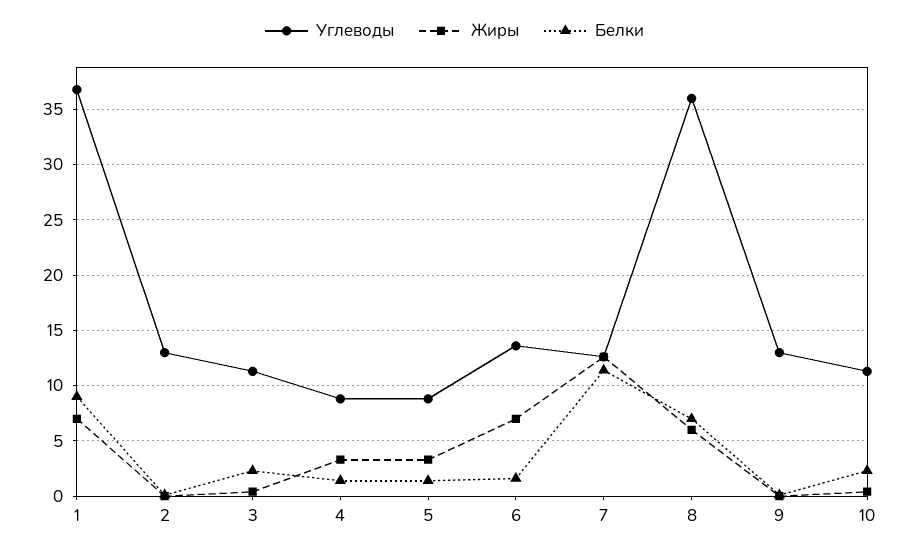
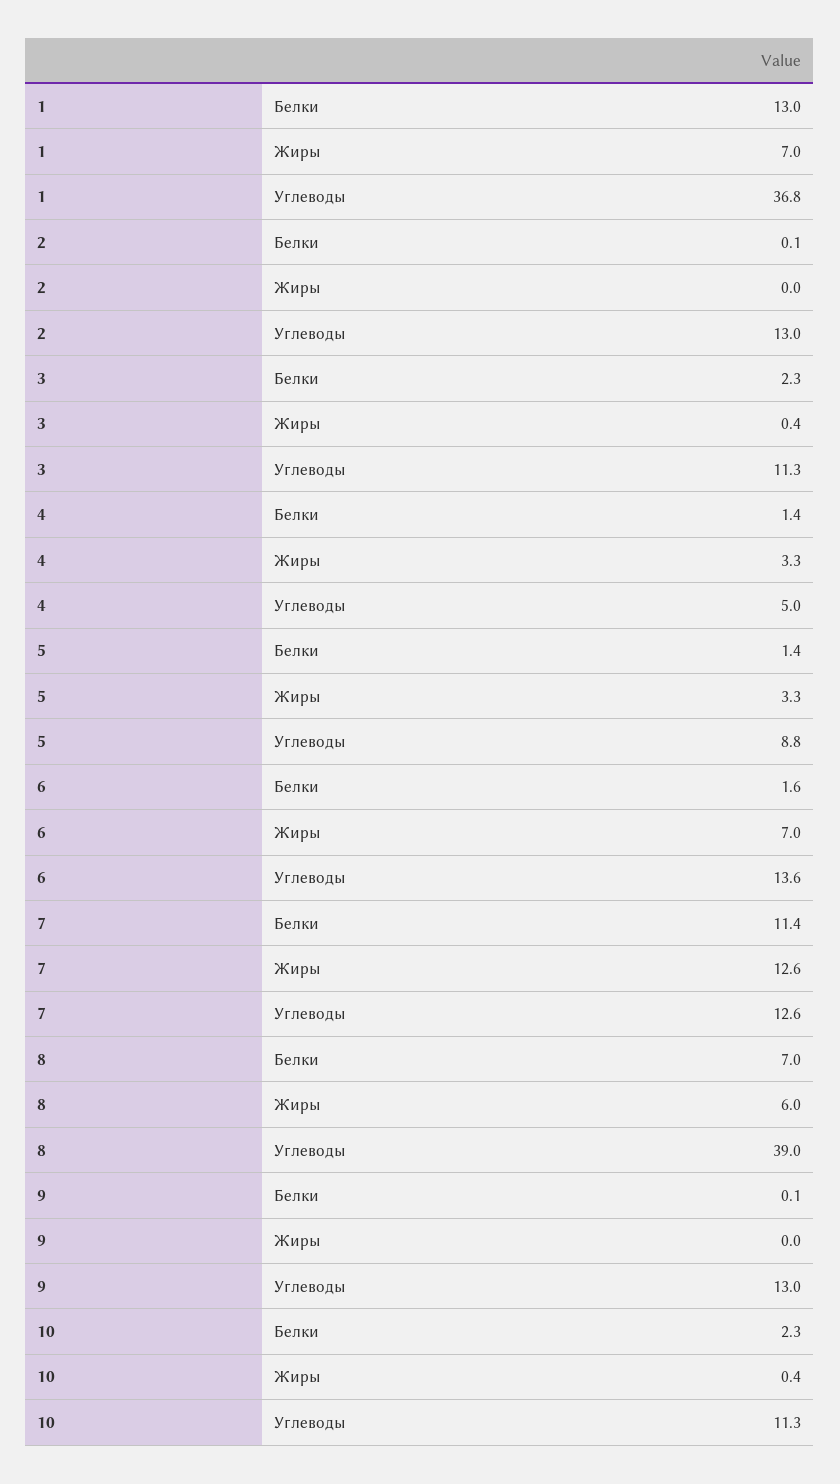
  {
    "Углеводы": {
      "1": 36.8,
      "2": 13,
      "3": 11.3,
-     "4": 9,
+     "4": 5,
      "5": 8.8,
      "6": 13.6,
      "7": 12.6,
-     "8": 36,
+     "8": 39,
      "9": 13,
      "10": 11.3
    },
    "Жиры": {
      "1": 7,
      "2": 0,
      "3": 0.4,
      "4": 3.3,
      "5": 3.3,
      "6": 7,
      "7": 12.6,
      "8": 6,
      "9": 0,
      "10": 0.4
    },
    "Белки": {
-     "1": 9,
+     "1": 13,
      "2": 0.1,
      "3": 2.3,
      "4": 1.4,
      "5": 1.4,
      "6": 1.6,
      "7": 11.4,
      "8": 7,
      "9": 0.1,
      "10": 2.3
    }
  }

